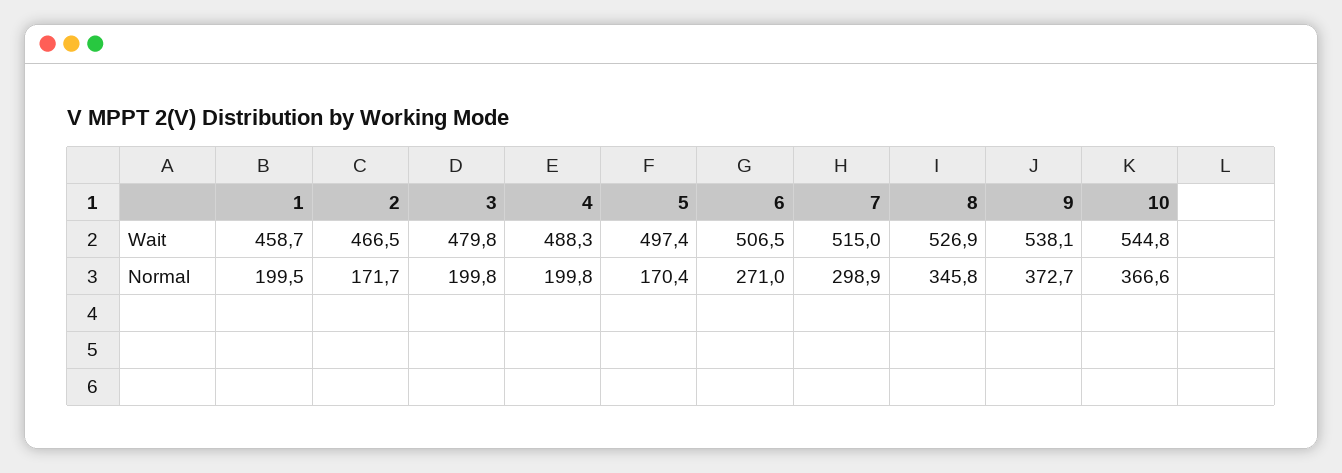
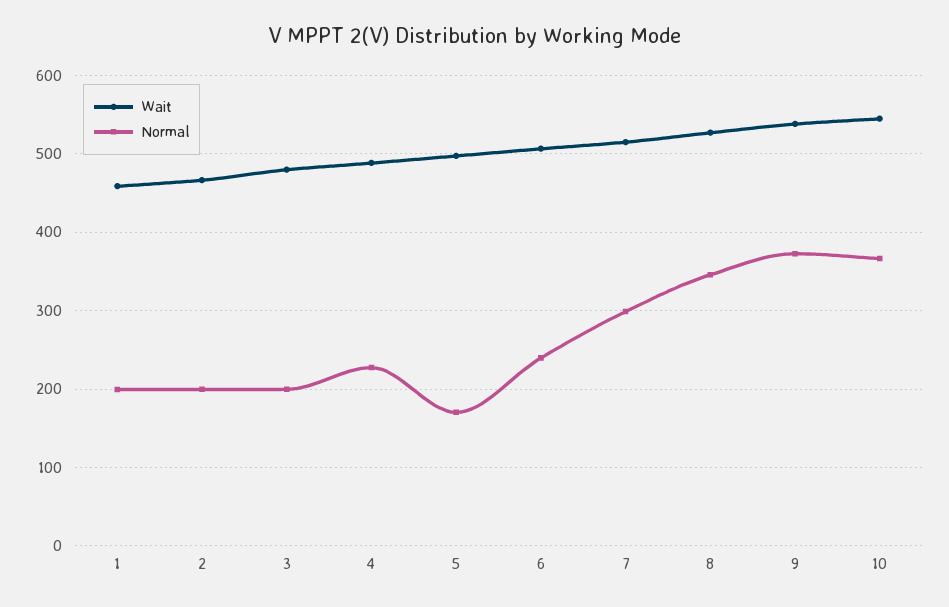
  {
    "Wait": {
      "1": 458.7,
      "2": 466.5,
      "3": 479.8,
      "4": 488.3,
      "5": 497.4,
      "6": 506.5,
      "7": 515,
      "8": 526.9,
      "9": 538.1,
      "10": 544.8
    },
    "Normal": {
      "1": 199.5,
-     "2": 171.7,
+     "2": 200,
      "3": 199.8,
-     "4": 199.8,
+     "4": 230,
      "5": 170.4,
-     "6": 271,
+     "6": 240,
      "7": 298.9,
      "8": 345.8,
      "9": 372.7,
      "10": 366.6
    }
  }

